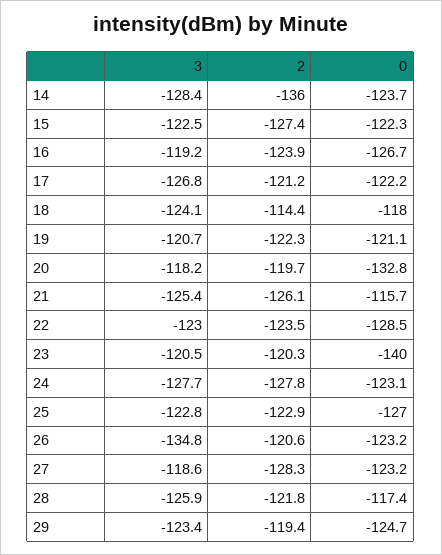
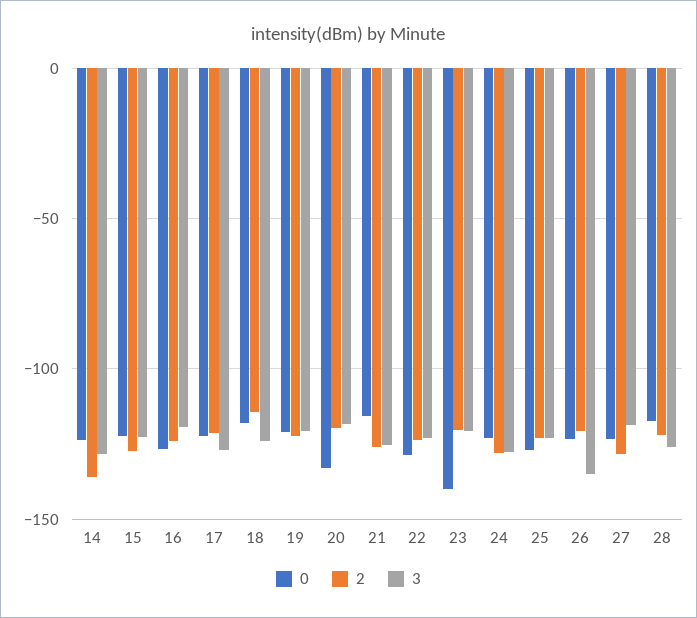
  {
    "3": {
      "14": -128.4,
      "15": -122.5,
      "16": -119.2,
      "17": -126.8,
      "18": -124.1,
      "19": -120.7,
      "20": -118.2,
      "21": -125.4,
      "22": -123,
      "23": -120.5,
      "24": -127.7,
      "25": -122.8,
      "26": -134.8,
      "27": -118.6,
-     "28": -125.9,
+     "28": -125.9
-     "29": -123.4
    },
    "2": {
      "14": -136,
      "15": -127.4,
      "16": -123.9,
      "17": -121.2,
      "18": -114.4,
      "19": -122.3,
      "20": -119.7,
      "21": -126.1,
      "22": -123.5,
      "23": -120.3,
      "24": -127.8,
      "25": -122.9,
      "26": -120.6,
      "27": -128.3,
-     "28": -121.8,
+     "28": -121.8
-     "29": -119.4
    },
    "0": {
      "14": -123.7,
      "15": -122.3,
      "16": -126.7,
      "17": -122.2,
      "18": -118,
      "19": -121.1,
      "20": -132.8,
      "21": -115.7,
      "22": -128.5,
      "23": -140,
      "24": -123.1,
      "25": -127,
      "26": -123.2,
      "27": -123.2,
-     "28": -117.4,
+     "28": -117.4
-     "29": -124.7
    }
  }

